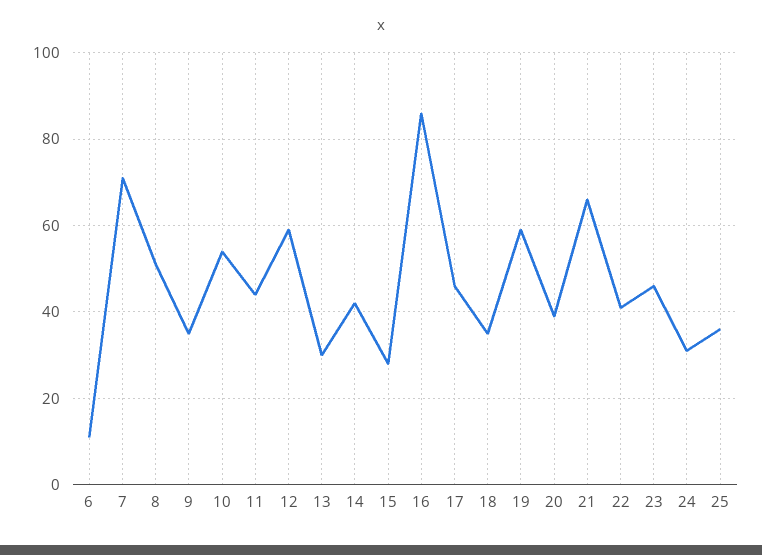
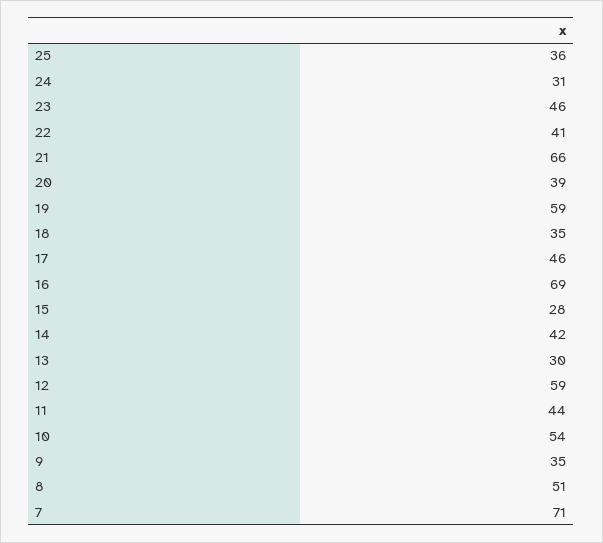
  {
-   "6": 10,
    "7": 71,
    "8": 51,
    "9": 35,
    "10": 54,
    "11": 44,
    "12": 59,
    "13": 30,
    "14": 42,
    "15": 28,
-   "16": 85,
+   "16": 69,
    "17": 46,
    "18": 35,
    "19": 59,
    "20": 39,
    "21": 66,
    "22": 41,
    "23": 46,
    "24": 31,
    "25": 36
  }

